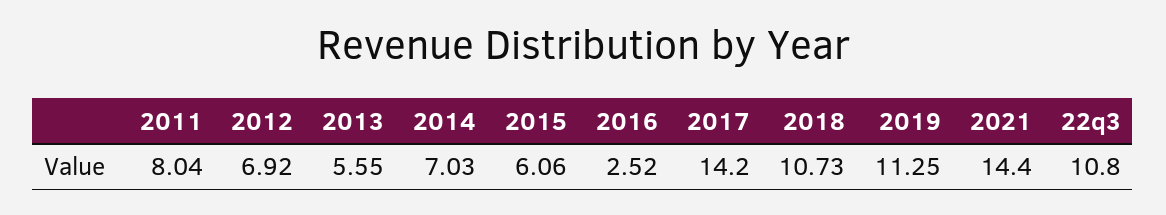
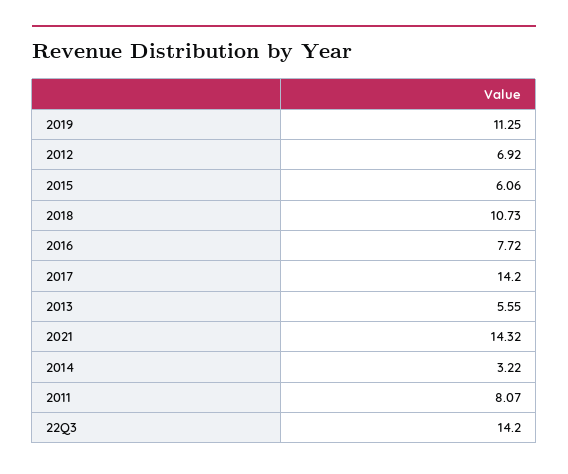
  {
-   "2011": 8.04,
+   "2011": 8.07,
    "2012": 6.92,
    "2013": 5.55,
-   "2014": 7.03,
+   "2014": 3.22,
    "2015": 6.06,
-   "2016": 2.52,
+   "2016": 7.72,
    "2017": 14.2,
    "2018": 10.73,
    "2019": 11.25,
-   "2021": 14.4,
+   "2021": 14.32,
-   "22q3": 10.8
+   "22q3": 14.2
  }

